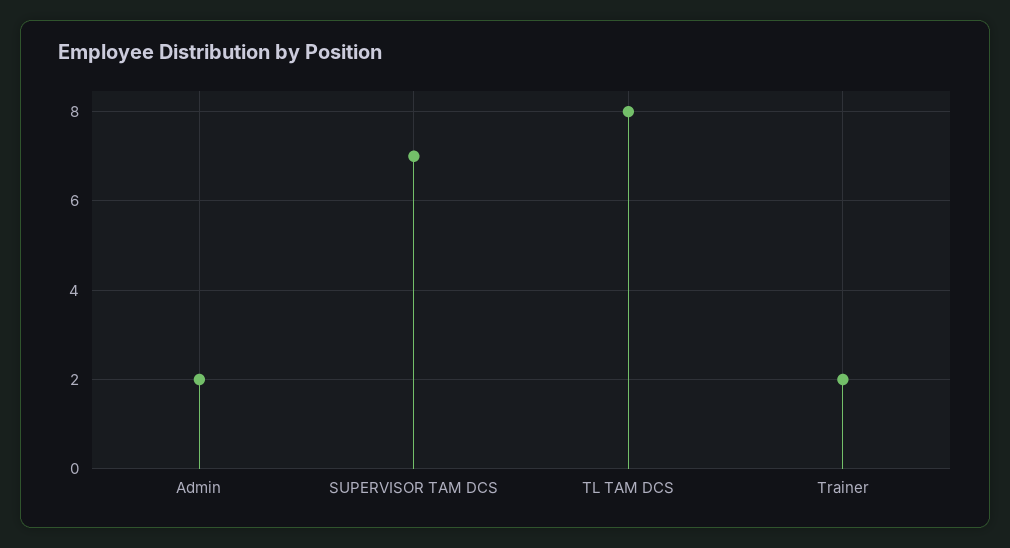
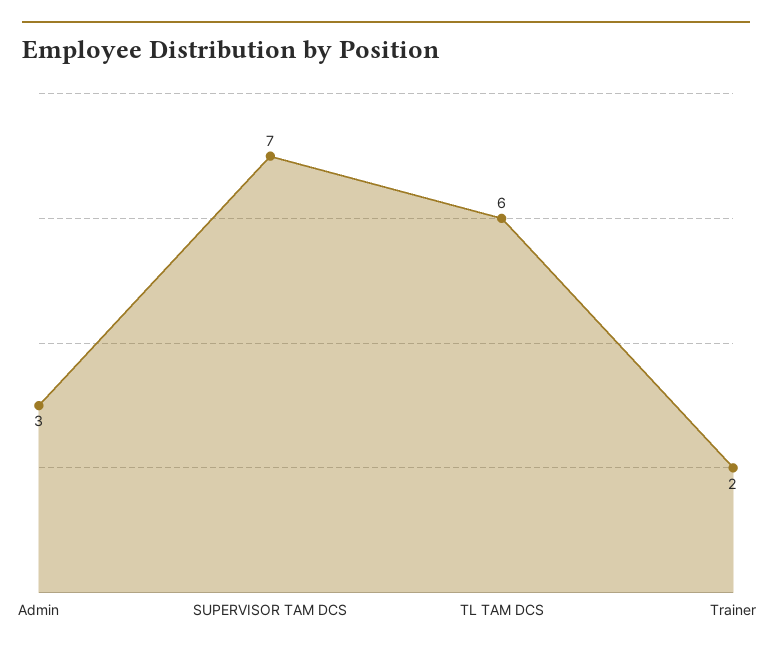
  {
-   "Admin": 2,
+   "Admin": 3,
    "SUPERVISOR TAM DCS": 7,
-   "TL TAM DCS": 8,
+   "TL TAM DCS": 6,
    "Trainer": 2
  }

